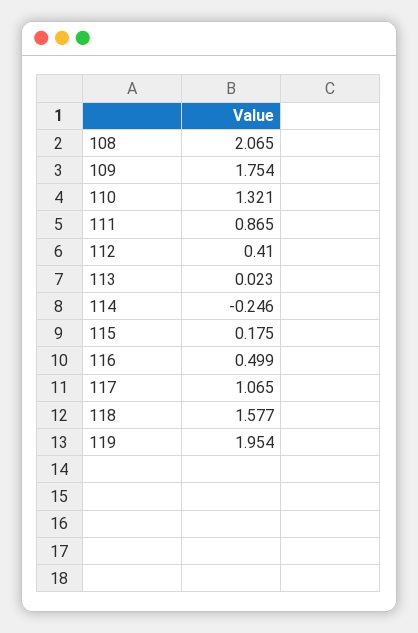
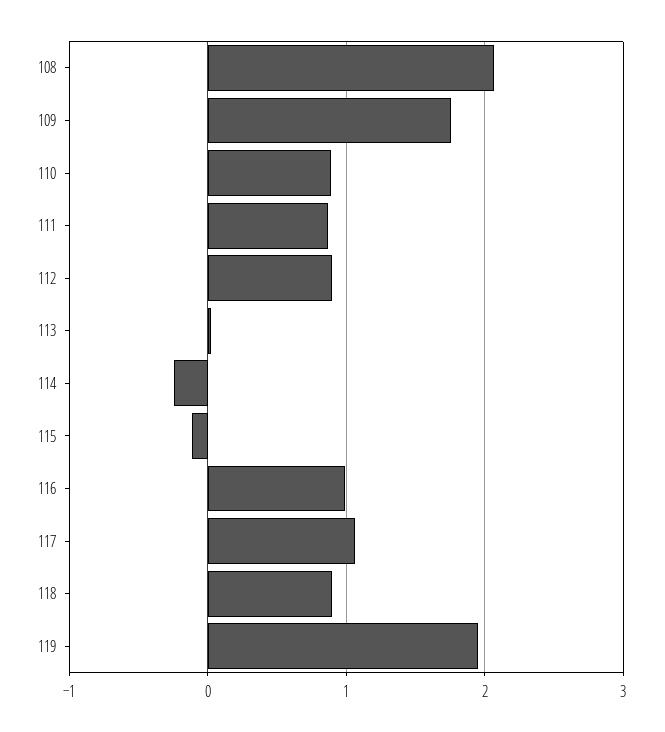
  {
    "108": 2.065,
    "109": 1.754,
-   "110": 1.321,
+   "110": 0.9,
    "111": 0.865,
-   "112": 0.41,
+   "112": 0.9,
    "113": 0.023,
    "114": -0.246,
-   "115": 0.175,
+   "115": -0.1,
-   "116": 0.499,
+   "116": 1,
    "117": 1.065,
-   "118": 1.577,
+   "118": 0.9,
    "119": 1.954
  }

